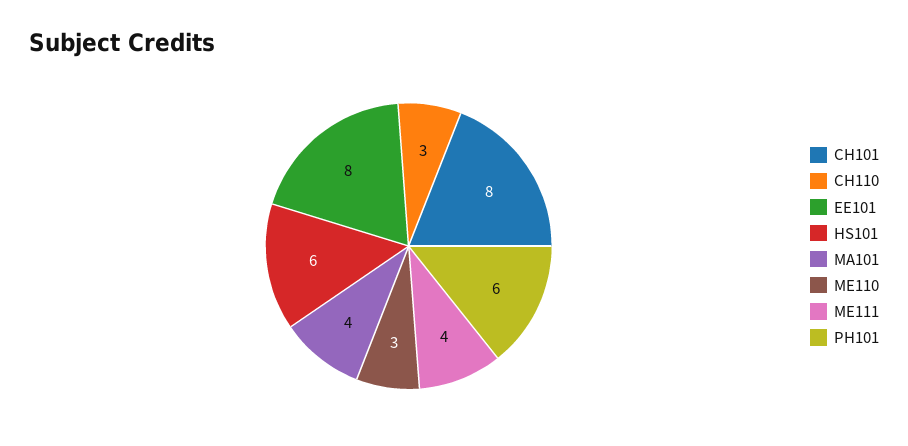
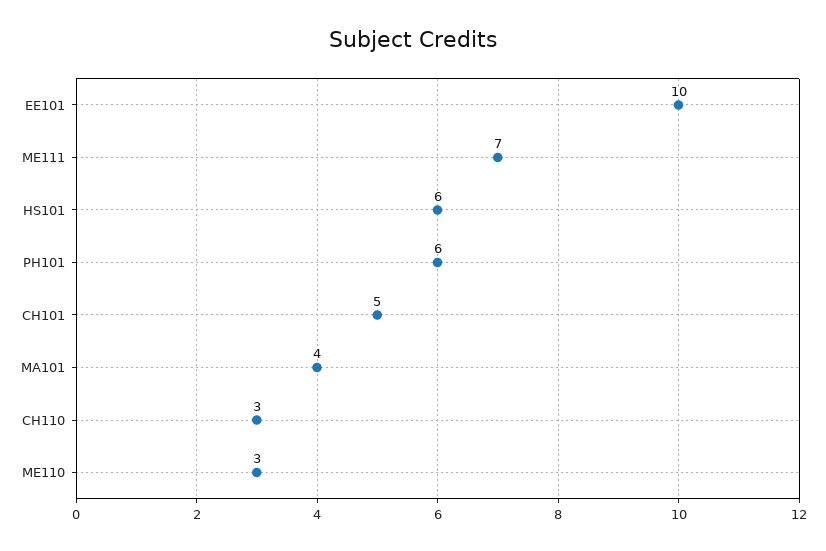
  {
-   "CH101": 8,
+   "CH101": 5,
    "CH110": 3,
-   "EE101": 8,
+   "EE101": 10,
    "HS101": 6,
    "MA101": 4,
    "ME110": 3,
-   "ME111": 4,
+   "ME111": 7,
    "PH101": 6
  }

